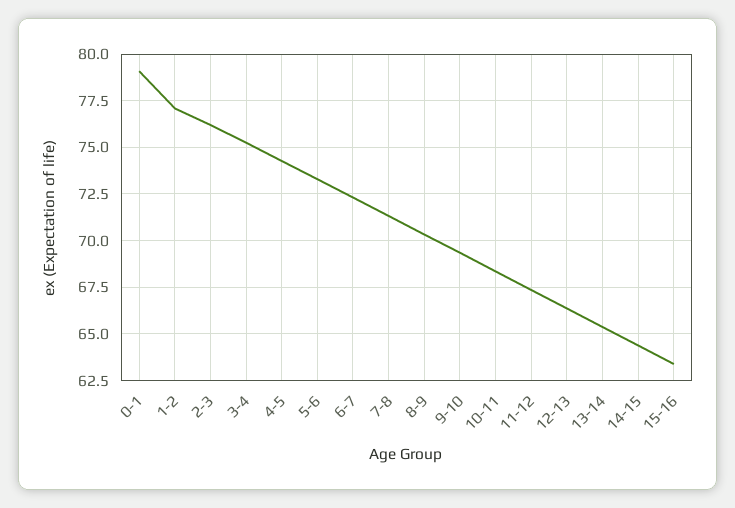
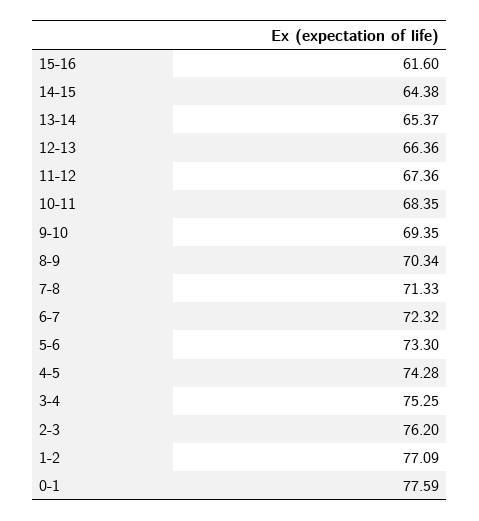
  {
-   "0-1": 79,
+   "0-1": 77.59,
    "1-2": 77.09,
    "2-3": 76.2,
    "3-4": 75.25,
    "4-5": 74.28,
    "5-6": 73.3,
    "6-7": 72.32,
    "7-8": 71.33,
    "8-9": 70.34,
    "9-10": 69.35,
    "10-11": 68.35,
    "11-12": 67.36,
    "12-13": 66.36,
    "13-14": 65.37,
    "14-15": 64.38,
-   "15-16": 63.5
+   "15-16": 61.6
  }

